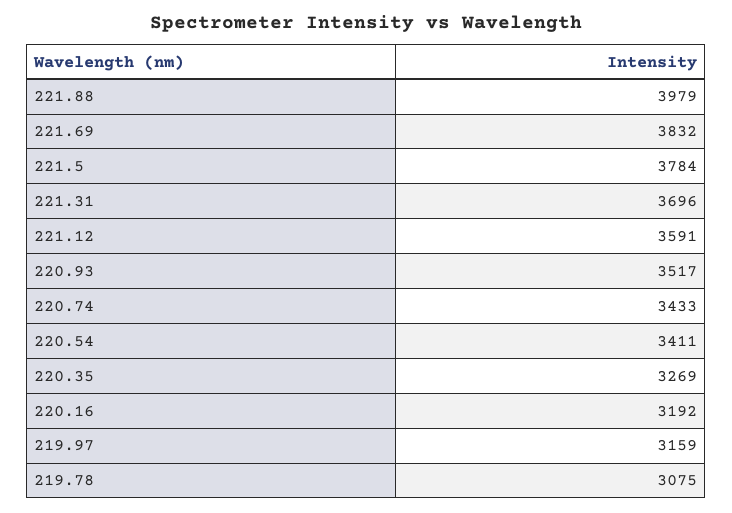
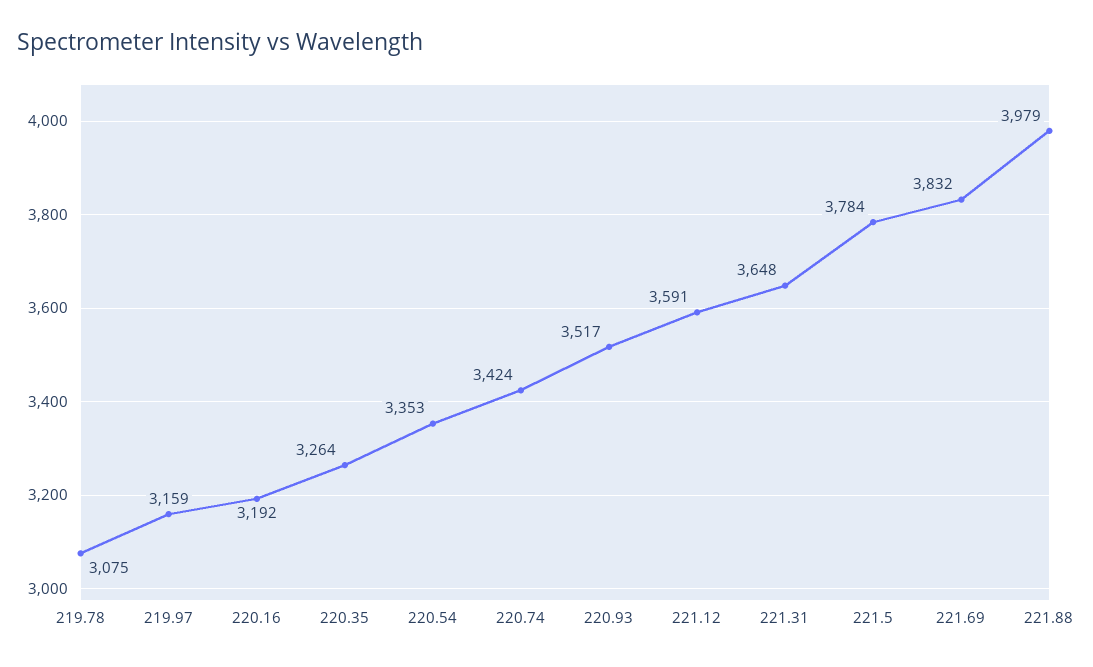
  {
    "221.88": 3979,
    "221.69": 3832,
    "221.5": 3784,
-   "221.31": 3696,
+   "221.31": 3648,
    "221.12": 3591,
    "220.93": 3517,
-   "220.74": 3433,
+   "220.74": 3424,
-   "220.54": 3411,
+   "220.54": 3353,
-   "220.35": 3269,
+   "220.35": 3264,
    "220.16": 3192,
    "219.97": 3159,
    "219.78": 3075
  }

